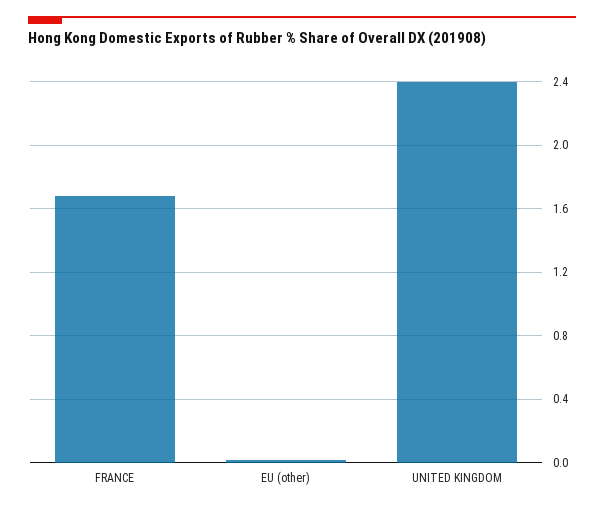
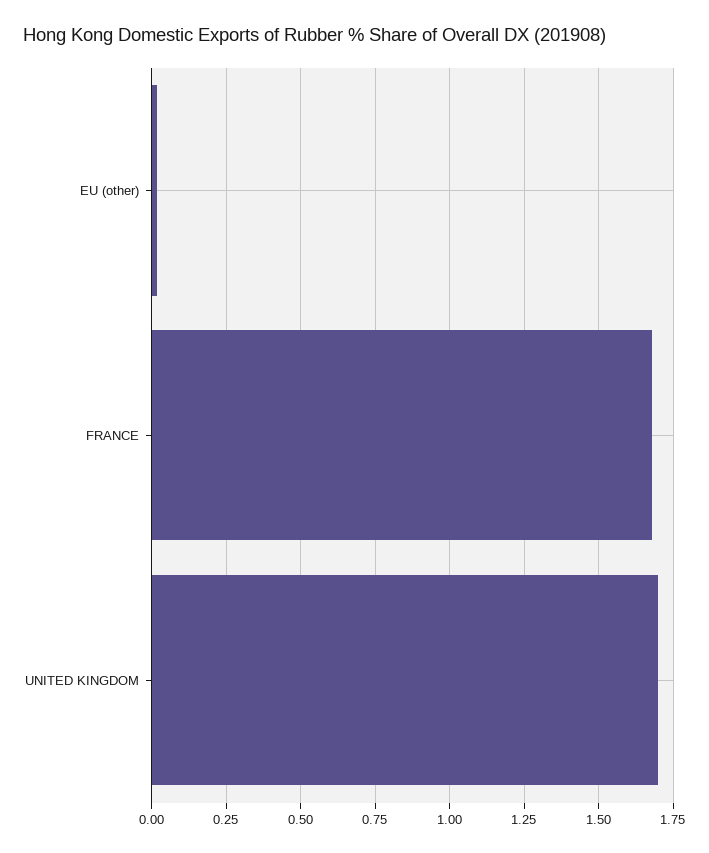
  {
    "FRANCE": 1.675,
    "EU (other)": 0.025,
-   "UNITED KINGDOM": 2.4
+   "UNITED KINGDOM": 1.7
  }

